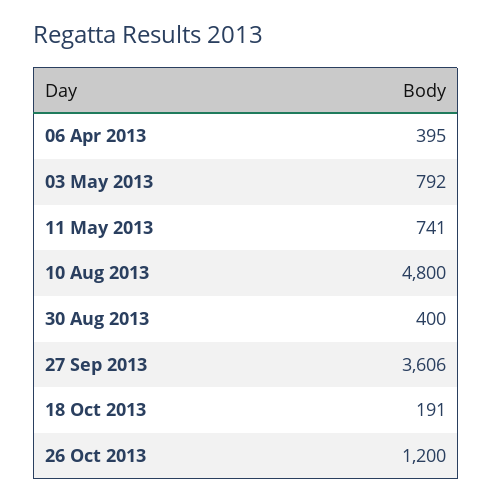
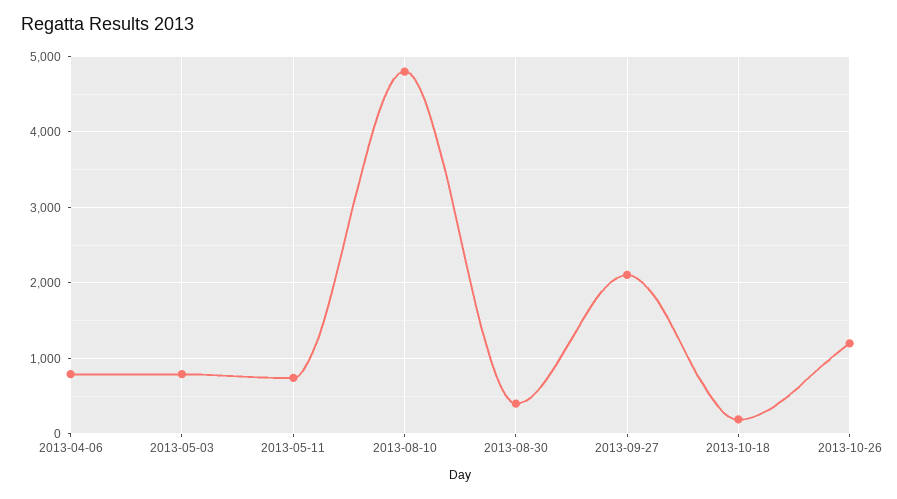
  {
-   "06 Apr 2013": 395,
+   "06 Apr 2013": 800,
    "03 May 2013": 792,
    "11 May 2013": 741,
    "10 Aug 2013": 4800,
    "30 Aug 2013": 400,
-   "27 Sep 2013": 3606,
+   "27 Sep 2013": 2100,
    "18 Oct 2013": 191,
    "26 Oct 2013": 1200
  }

